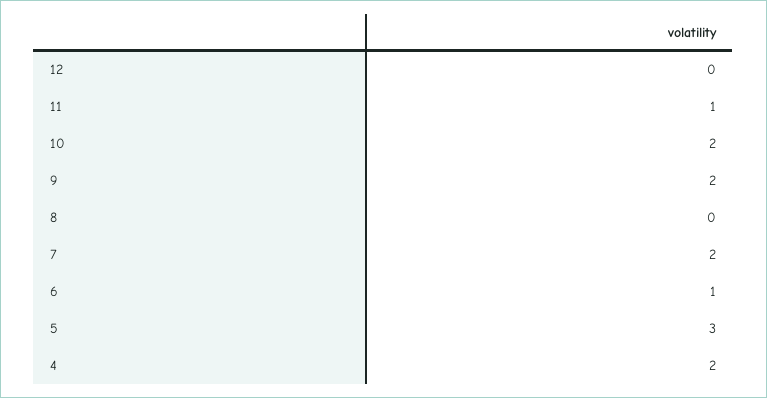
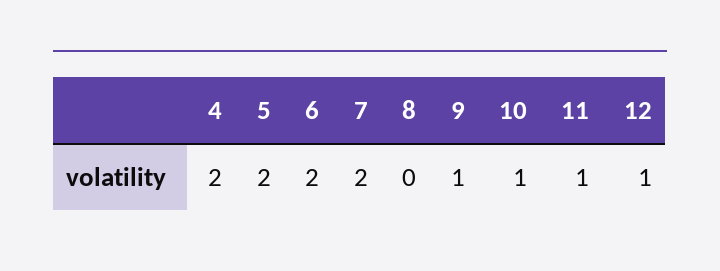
  {
-   "12": 0,
+   "12": 1,
    "11": 1,
-   "10": 2,
+   "10": 1,
-   "9": 2,
+   "9": 1,
    "8": 0,
    "7": 2,
-   "6": 1,
+   "6": 2,
-   "5": 3,
+   "5": 2,
    "4": 2
  }

